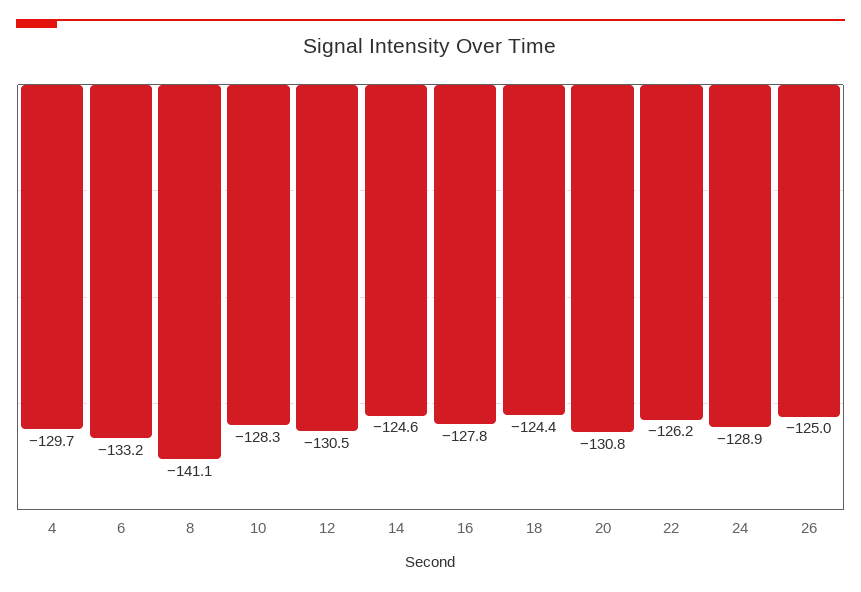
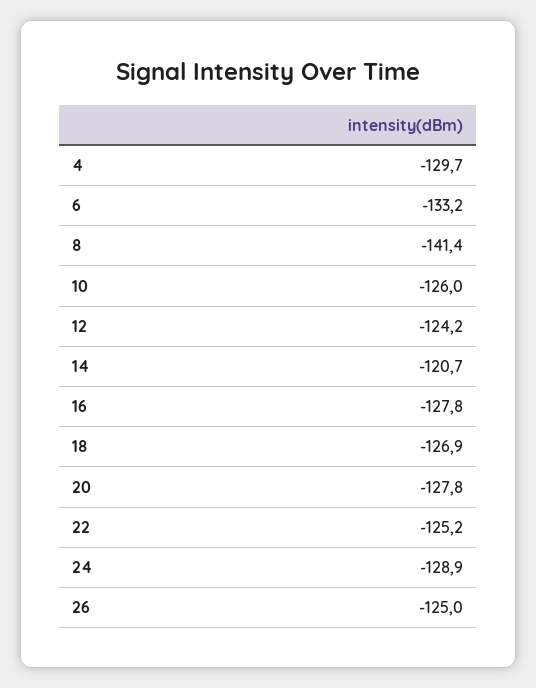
  {
    "4": -129.7,
    "6": -133.2,
-   "8": -141.1,
+   "8": -141.4,
-   "10": -128.3,
+   "10": -126,
-   "12": -130.5,
+   "12": -124.2,
-   "14": -124.6,
+   "14": -120.7,
    "16": -127.8,
-   "18": -124.4,
+   "18": -126.9,
-   "20": -130.8,
+   "20": -127.8,
-   "22": -126.2,
+   "22": -125.2,
    "24": -128.9,
    "26": -125
  }

